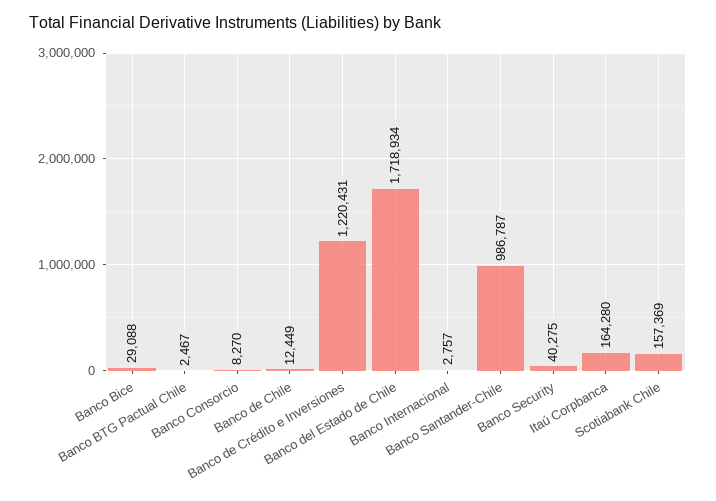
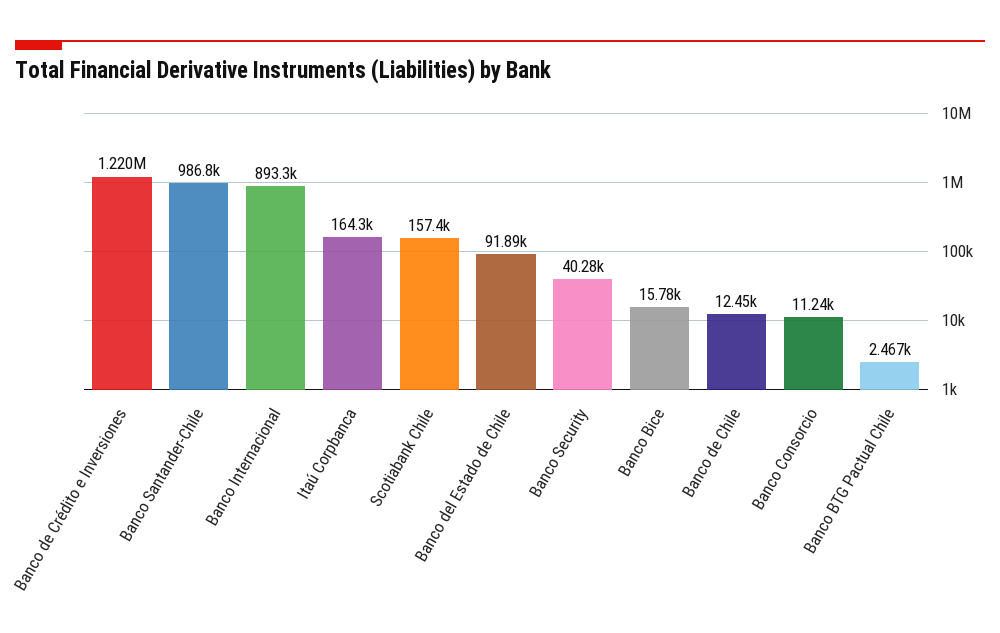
  {
-   "Banco Bice": 29088,
+   "Banco Bice": 15780,
    "Banco BTG Pactual Chile": 2467,
-   "Banco Consorcio": 8270,
+   "Banco Consorcio": 11240,
    "Banco de Chile": 12449,
    "Banco de Crédito e Inversiones": 1220431,
-   "Banco del Estado de Chile": 1718934,
+   "Banco del Estado de Chile": 91890,
-   "Banco Internacional": 2757,
+   "Banco Internacional": 893300,
    "Banco Santander-Chile": 986787,
    "Banco Security": 40275,
    "Itaú Corpbanca": 164280,
    "Scotiabank Chile": 157369
  }

